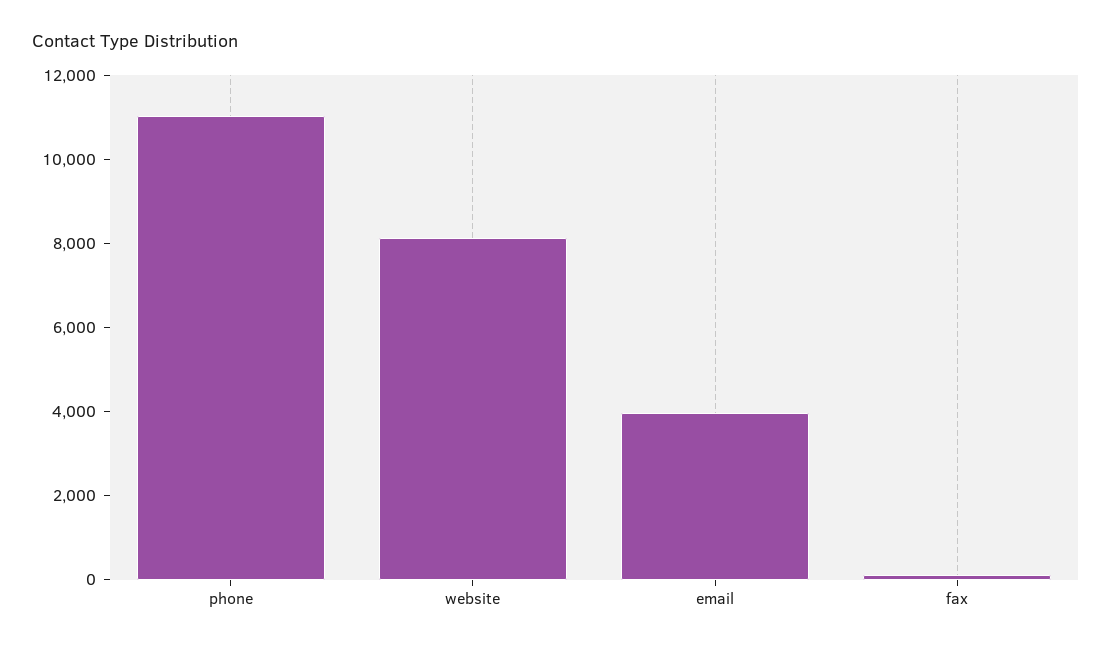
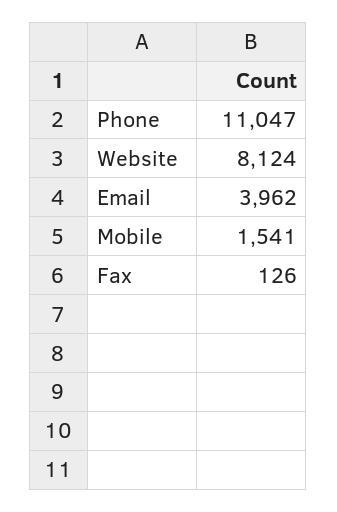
  {
    "phone": 11047,
    "website": 8124,
    "email": 3962,
-   "fax": 126
+   "fax": 126,
+   "Mobile": 1541
  }

